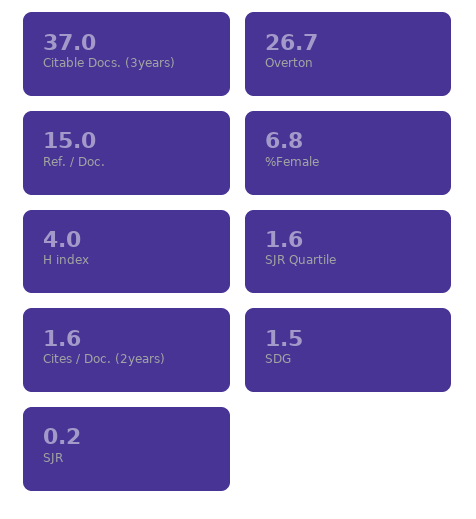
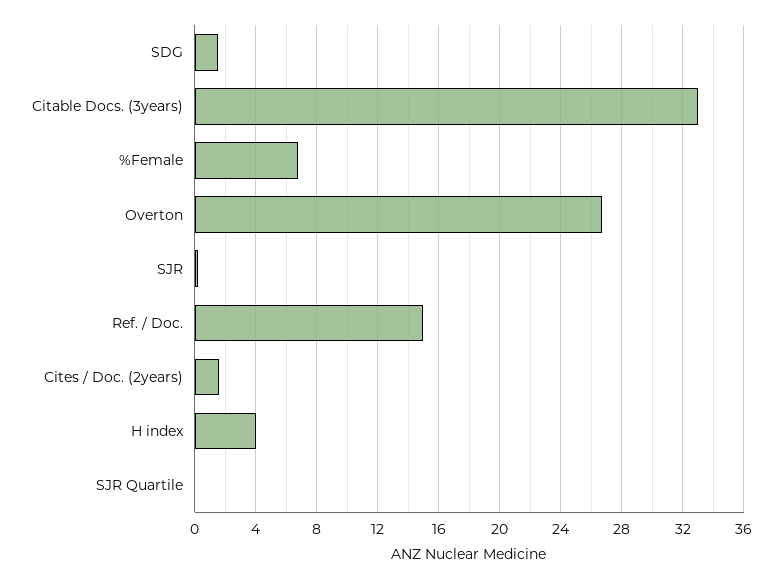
  {
-   "Citable Docs. (3years)": 37,
+   "Citable Docs. (3years)": 33,
    "Overton": 26.7,
    "Ref. / Doc.": 15,
    "%Female": 6.8,
    "H index": 4,
-   "SJR Quartile": 1.6,
+   "SJR Quartile": 0,
    "Cites / Doc. (2years)": 1.6,
    "SDG": 1.5,
    "SJR": 0.2
  }

